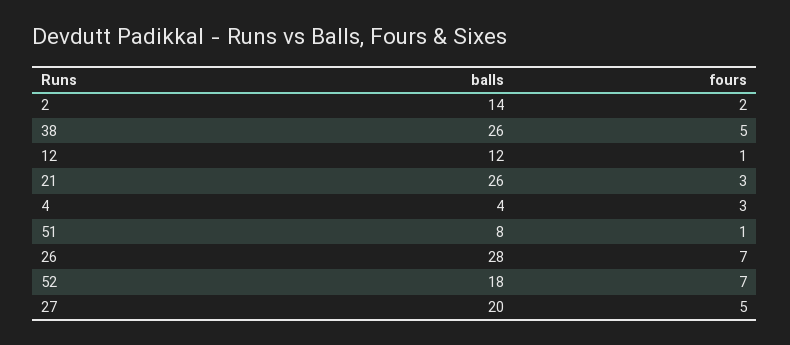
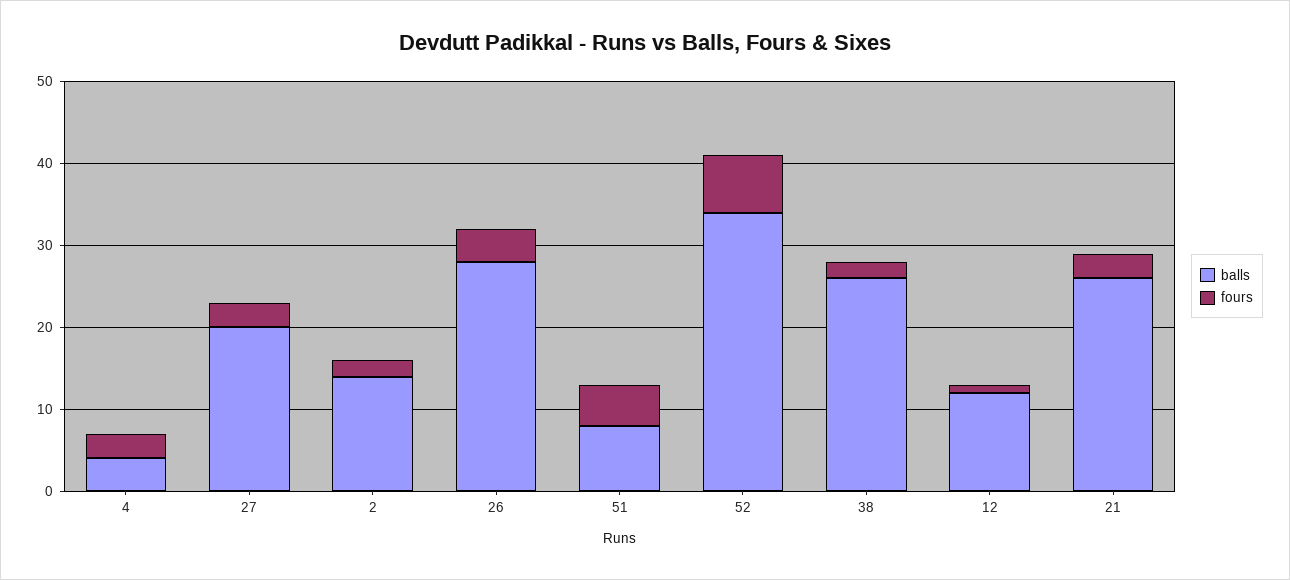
  {
    "balls": {
      "2": 14,
      "38": 26,
      "12": 12,
      "21": 26,
      "4": 4,
      "51": 8,
      "26": 28,
-     "52": 18,
+     "52": 34,
      "27": 20
    },
    "fours": {
      "2": 2,
-     "38": 5,
+     "38": 2,
      "12": 1,
      "21": 3,
      "4": 3,
-     "51": 1,
+     "51": 5,
-     "26": 7,
+     "26": 4,
      "52": 7,
-     "27": 5
+     "27": 3
    }
  }

